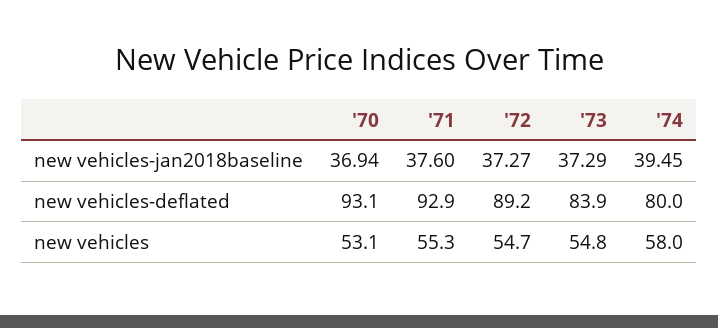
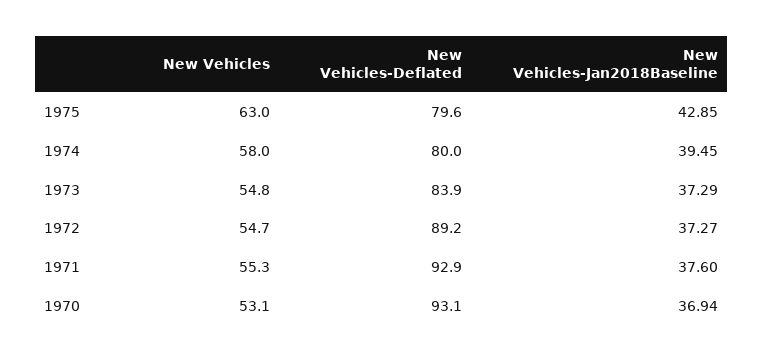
  {
    "'70": {
      "new vehicles-jan2018baseline": 36.94,
      "new vehicles-deflated": 93.1,
      "new vehicles": 53.1
    },
    "'71": {
      "new vehicles-jan2018baseline": 37.6,
      "new vehicles-deflated": 92.9,
      "new vehicles": 55.3
    },
    "'72": {
      "new vehicles-jan2018baseline": 37.27,
      "new vehicles-deflated": 89.2,
      "new vehicles": 54.7
    },
    "'73": {
      "new vehicles-jan2018baseline": 37.29,
      "new vehicles-deflated": 83.9,
      "new vehicles": 54.8
    },
    "'74": {
      "new vehicles-jan2018baseline": 39.45,
      "new vehicles-deflated": 80,
      "new vehicles": 58
-   }
+   },
+   "1975": {
+     "new vehicles": 63,
+     "new vehicles-deflated": 79.6,
+     "new vehicles-jan2018baseline": 42.85
+   }
  }

